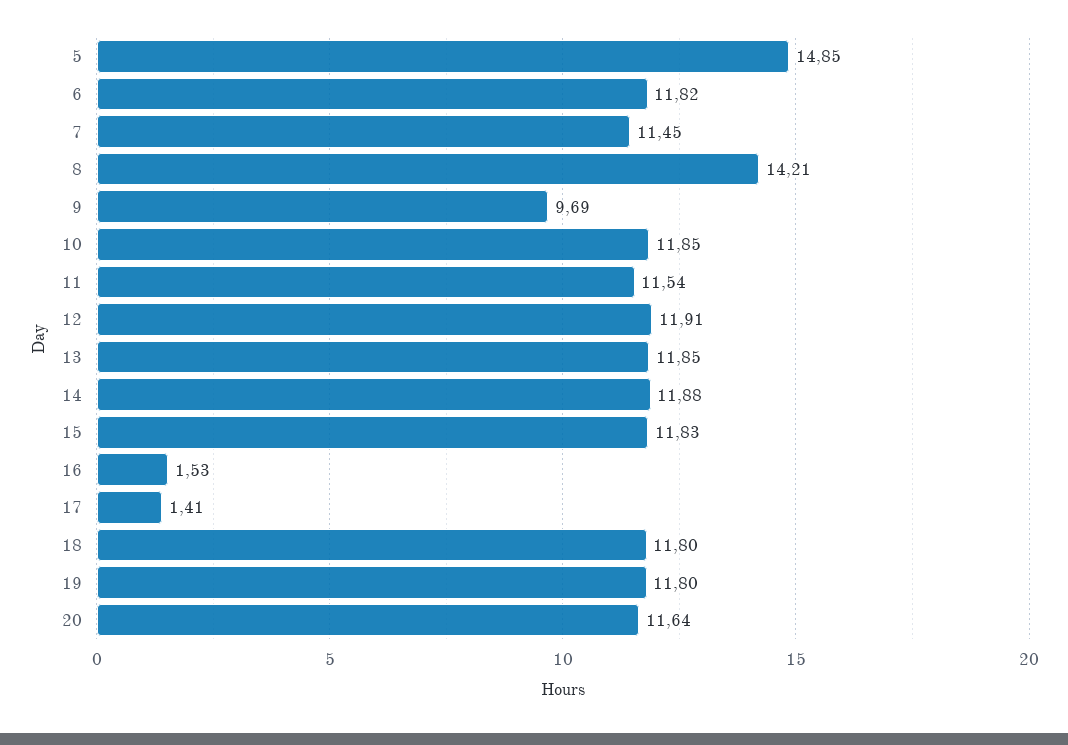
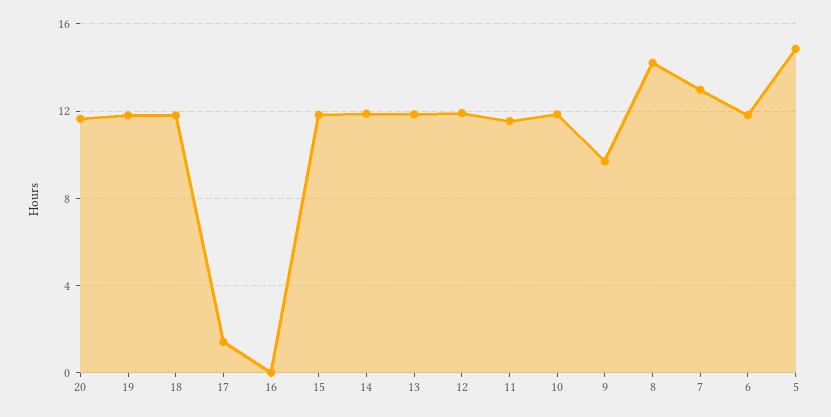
  {
    "5": 14.85,
    "6": 11.82,
-   "7": 11.45,
+   "7": 13,
    "8": 14.21,
    "9": 9.69,
    "10": 11.85,
    "11": 11.54,
    "12": 11.91,
    "13": 11.85,
    "14": 11.88,
    "15": 11.83,
-   "16": 1.53,
+   "16": 0,
    "17": 1.41,
    "18": 11.8,
    "19": 11.8,
    "20": 11.64
  }

